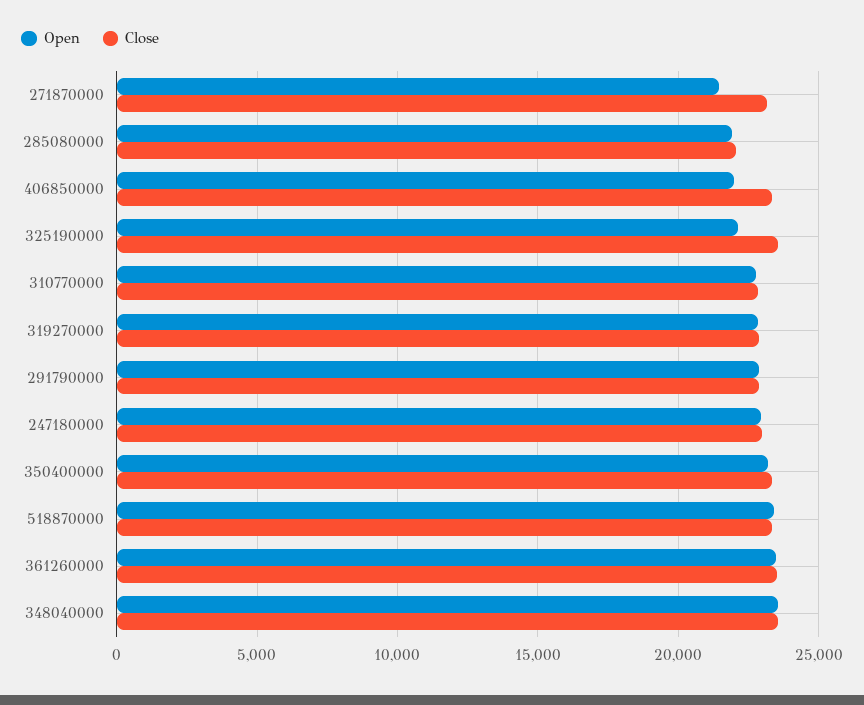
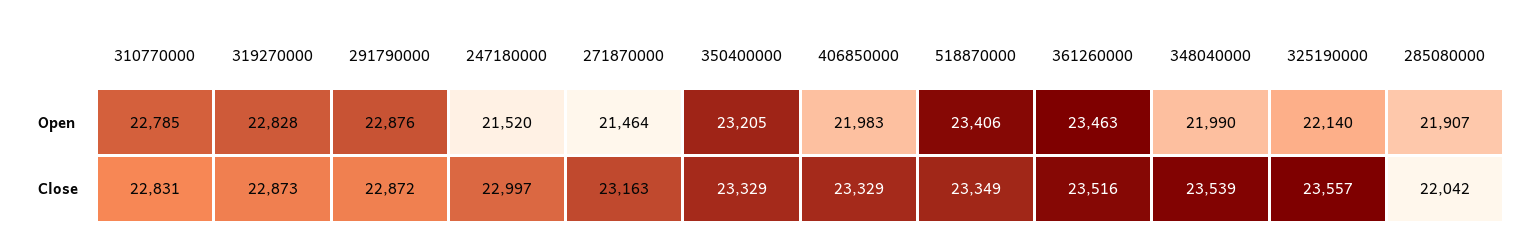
  {
    "Open": {
      "271870000": 21464,
      "285080000": 21907,
      "406850000": 21983,
      "325190000": 22140,
      "310770000": 22785,
      "319270000": 22828,
      "291790000": 22876,
-     "247180000": 23000,
+     "247180000": 21520,
      "350400000": 23205,
      "518870000": 23406,
      "361260000": 23463,
-     "348040000": 23500
+     "348040000": 21990
    },
    "Close": {
      "271870000": 23163,
      "285080000": 22042,
      "406850000": 23329,
      "325190000": 23557,
      "310770000": 22831,
      "319270000": 22873,
      "291790000": 22872,
      "247180000": 22997,
      "350400000": 23329,
      "518870000": 23349,
      "361260000": 23516,
      "348040000": 23539
    }
  }

